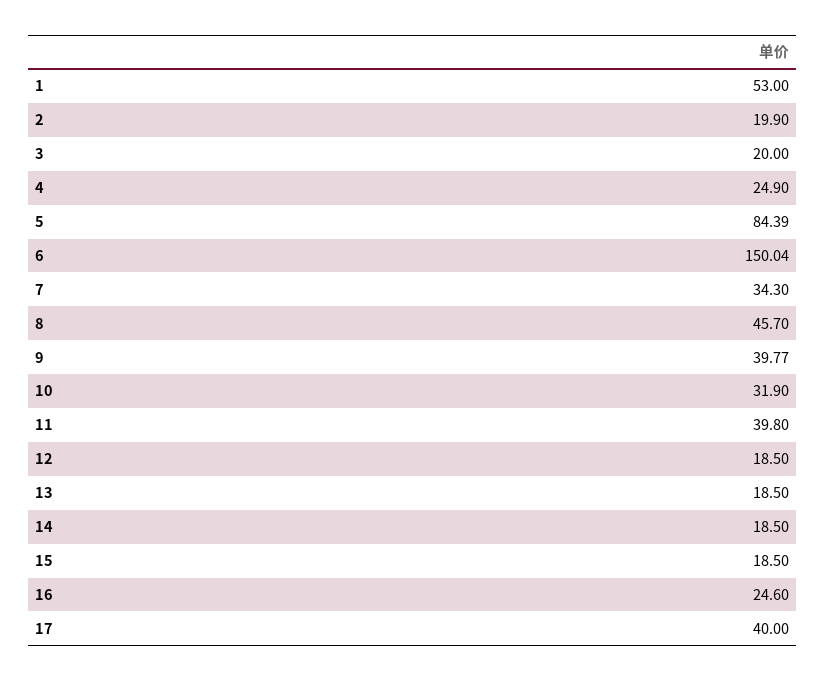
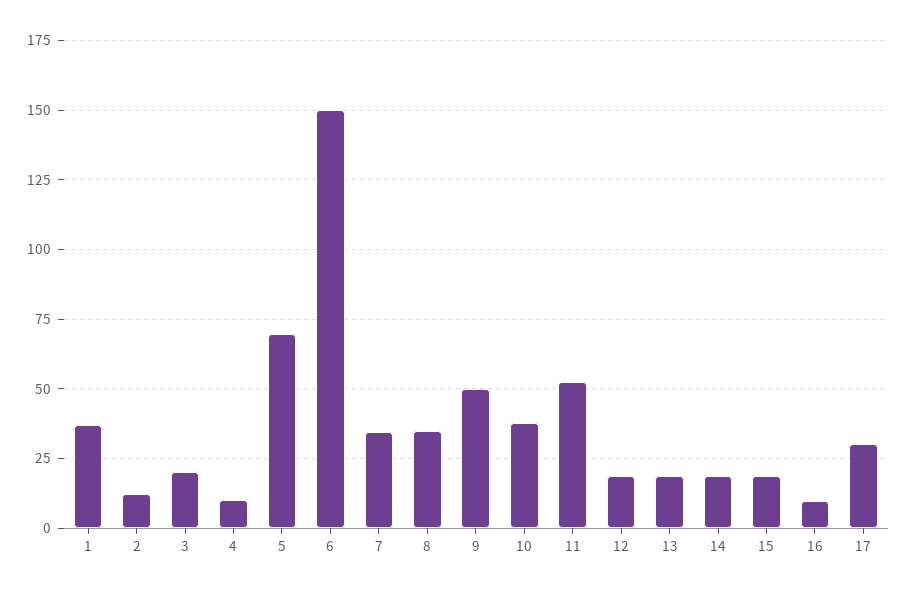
  {
-   "1": 53,
+   "1": 37.5,
-   "2": 19.9,
+   "2": 12.5,
    "3": 20,
-   "4": 24.9,
+   "4": 10,
-   "5": 84.39,
+   "5": 70,
    "6": 150.04,
    "7": 34.3,
-   "8": 45.7,
+   "8": 35,
-   "9": 39.77,
+   "9": 50,
-   "10": 31.9,
+   "10": 37.5,
-   "11": 39.8,
+   "11": 52.5,
    "12": 18.5,
    "13": 18.5,
    "14": 18.5,
    "15": 18.5,
-   "16": 24.6,
+   "16": 10,
-   "17": 40
+   "17": 30
  }

